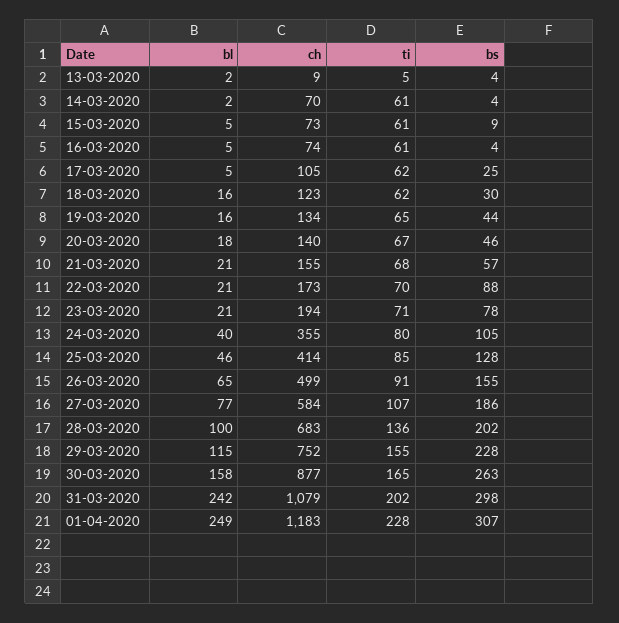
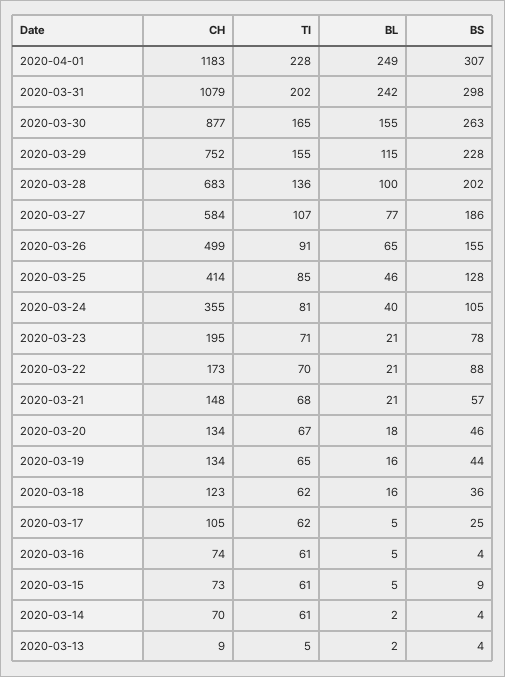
  {
    "bl": {
      "13-03-2020": 2,
      "14-03-2020": 2,
      "15-03-2020": 5,
      "16-03-2020": 5,
      "17-03-2020": 5,
      "18-03-2020": 16,
      "19-03-2020": 16,
      "20-03-2020": 18,
      "21-03-2020": 21,
      "22-03-2020": 21,
      "23-03-2020": 21,
      "24-03-2020": 40,
      "25-03-2020": 46,
      "26-03-2020": 65,
      "27-03-2020": 77,
      "28-03-2020": 100,
      "29-03-2020": 115,
-     "30-03-2020": 158,
+     "30-03-2020": 155,
      "31-03-2020": 242,
      "01-04-2020": 249
    },
    "ch": {
      "13-03-2020": 9,
      "14-03-2020": 70,
      "15-03-2020": 73,
      "16-03-2020": 74,
      "17-03-2020": 105,
      "18-03-2020": 123,
      "19-03-2020": 134,
-     "20-03-2020": 140,
+     "20-03-2020": 134,
-     "21-03-2020": 155,
+     "21-03-2020": 148,
      "22-03-2020": 173,
-     "23-03-2020": 194,
+     "23-03-2020": 195,
      "24-03-2020": 355,
      "25-03-2020": 414,
      "26-03-2020": 499,
      "27-03-2020": 584,
      "28-03-2020": 683,
      "29-03-2020": 752,
      "30-03-2020": 877,
      "31-03-2020": 1079,
      "01-04-2020": 1183
    },
    "ti": {
      "13-03-2020": 5,
      "14-03-2020": 61,
      "15-03-2020": 61,
      "16-03-2020": 61,
      "17-03-2020": 62,
      "18-03-2020": 62,
      "19-03-2020": 65,
      "20-03-2020": 67,
      "21-03-2020": 68,
      "22-03-2020": 70,
      "23-03-2020": 71,
-     "24-03-2020": 80,
+     "24-03-2020": 81,
      "25-03-2020": 85,
      "26-03-2020": 91,
      "27-03-2020": 107,
      "28-03-2020": 136,
      "29-03-2020": 155,
      "30-03-2020": 165,
      "31-03-2020": 202,
      "01-04-2020": 228
    },
    "bs": {
      "13-03-2020": 4,
      "14-03-2020": 4,
      "15-03-2020": 9,
      "16-03-2020": 4,
      "17-03-2020": 25,
-     "18-03-2020": 30,
+     "18-03-2020": 36,
      "19-03-2020": 44,
      "20-03-2020": 46,
      "21-03-2020": 57,
      "22-03-2020": 88,
      "23-03-2020": 78,
      "24-03-2020": 105,
      "25-03-2020": 128,
      "26-03-2020": 155,
      "27-03-2020": 186,
      "28-03-2020": 202,
      "29-03-2020": 228,
      "30-03-2020": 263,
      "31-03-2020": 298,
      "01-04-2020": 307
    }
  }

